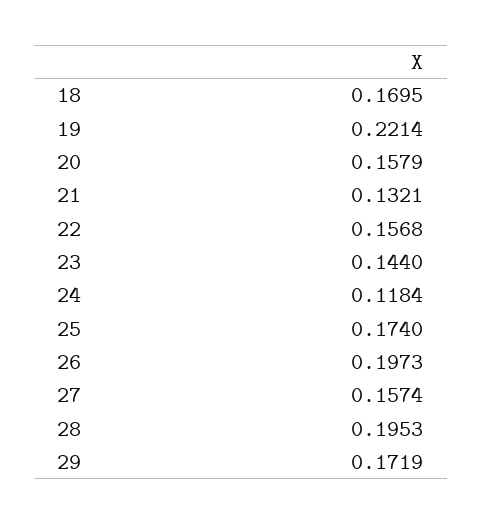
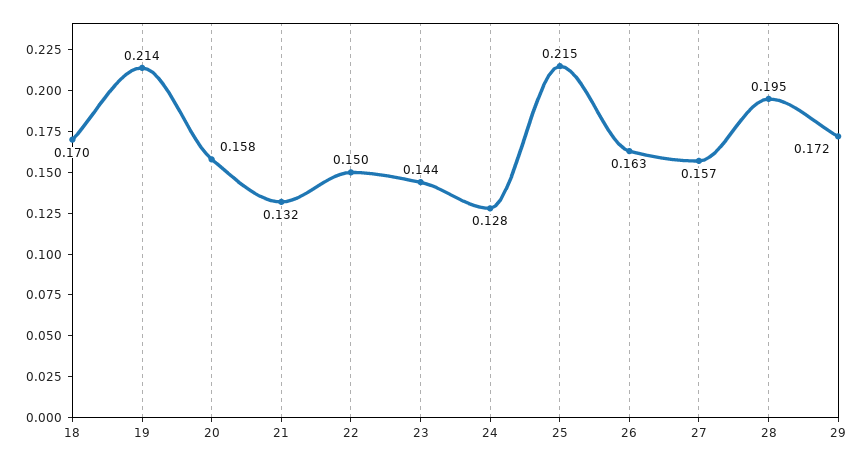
  {
    "18": 0.1695,
-   "19": 0.2214,
+   "19": 0.214,
    "20": 0.1579,
    "21": 0.1321,
-   "22": 0.1568,
+   "22": 0.15,
    "23": 0.144,
-   "24": 0.1184,
+   "24": 0.128,
-   "25": 0.174,
+   "25": 0.215,
-   "26": 0.1973,
+   "26": 0.163,
    "27": 0.1574,
    "28": 0.1953,
    "29": 0.1719
  }

